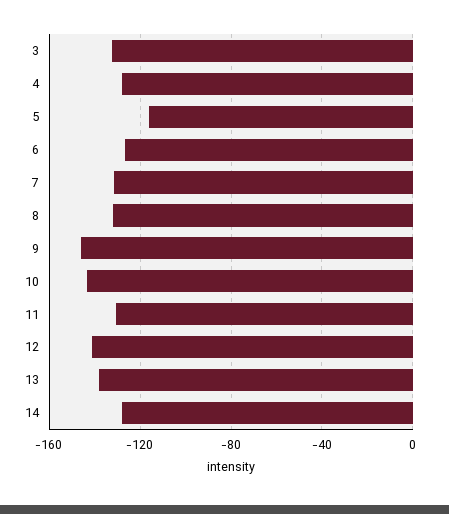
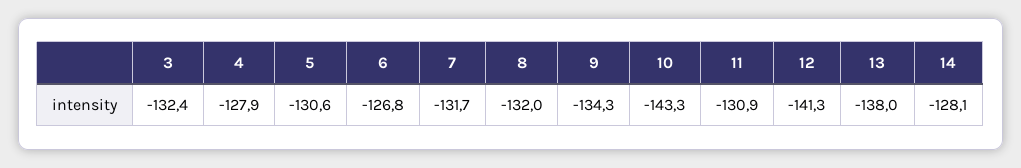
  {
    "3": -132.4,
    "4": -127.9,
-   "5": -115,
+   "5": -130.6,
    "6": -126.8,
    "7": -131.7,
    "8": -132,
-   "9": -145,
+   "9": -134.3,
    "10": -143.3,
    "11": -130.9,
    "12": -141.3,
    "13": -138,
    "14": -128.1
  }

